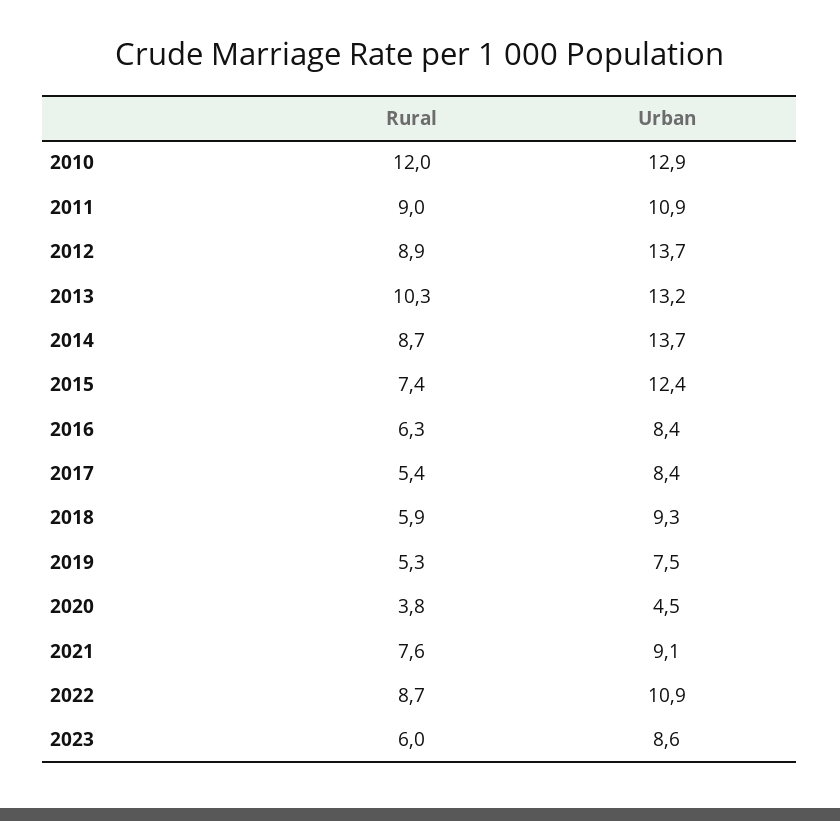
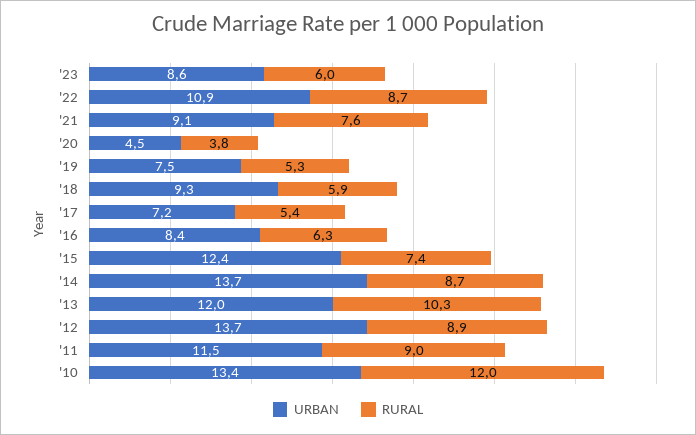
  {
    "Rural": {
      "2010": 12,
      "2011": 9,
      "2012": 8.9,
      "2013": 10.3,
      "2014": 8.7,
      "2015": 7.4,
      "2016": 6.3,
      "2017": 5.4,
      "2018": 5.9,
      "2019": 5.3,
      "2020": 3.8,
      "2021": 7.6,
      "2022": 8.7,
      "2023": 6
    },
    "Urban": {
-     "2010": 12.9,
+     "2010": 13.4,
-     "2011": 10.9,
+     "2011": 11.5,
      "2012": 13.7,
-     "2013": 13.2,
+     "2013": 12,
      "2014": 13.7,
      "2015": 12.4,
      "2016": 8.4,
-     "2017": 8.4,
+     "2017": 7.2,
      "2018": 9.3,
      "2019": 7.5,
      "2020": 4.5,
      "2021": 9.1,
      "2022": 10.9,
      "2023": 8.6
    }
  }

